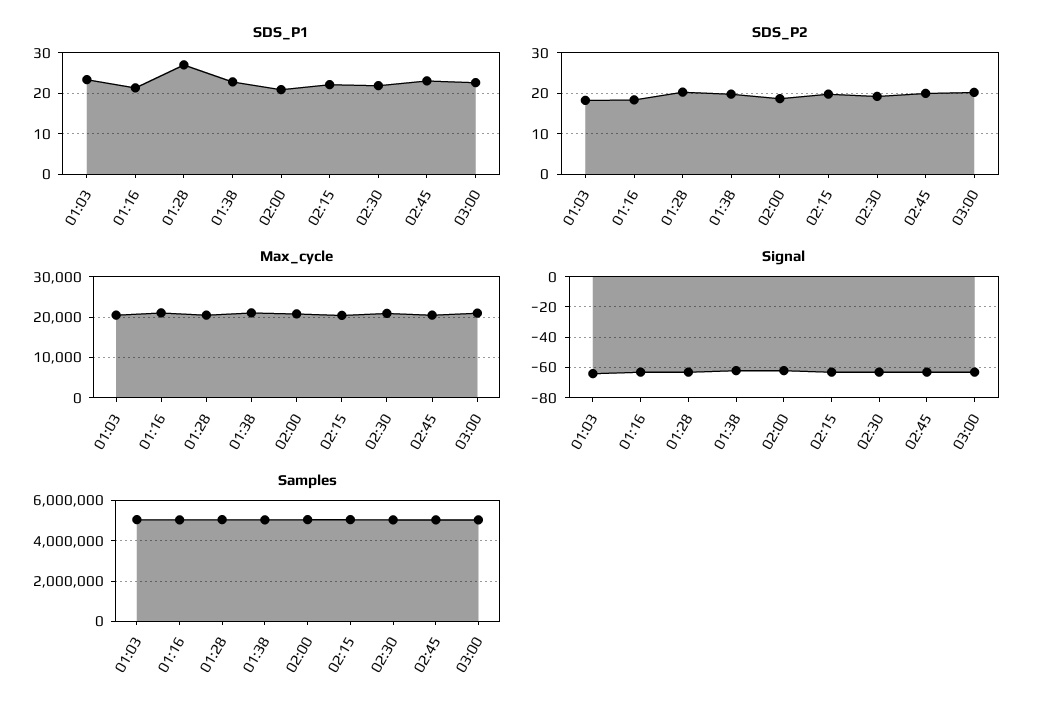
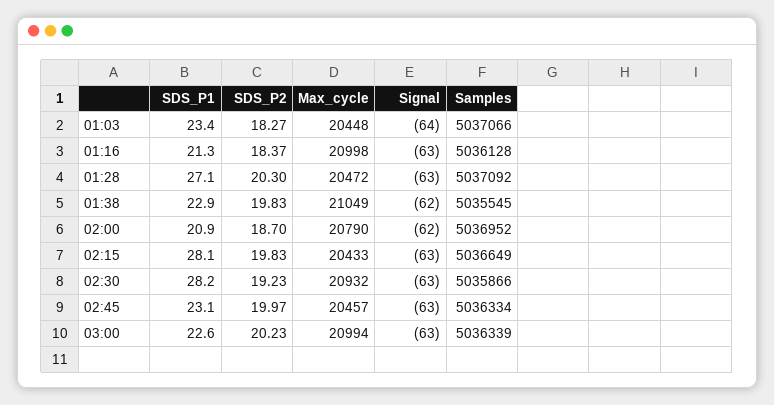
  {
    "SDS_P1": {
      "01:03": 23.4,
      "01:16": 21.3,
      "01:28": 27.1,
      "01:38": 22.9,
      "02:00": 20.9,
-     "02:15": 22,
+     "02:15": 28.1,
-     "02:30": 22,
+     "02:30": 28.2,
      "02:45": 23.1,
      "03:00": 22.6
    },
    "SDS_P2": {
      "01:03": 18.27,
      "01:16": 18.37,
      "01:28": 20.3,
      "01:38": 19.83,
      "02:00": 18.7,
      "02:15": 19.83,
      "02:30": 19.23,
      "02:45": 19.97,
      "03:00": 20.23
    },
    "Max_cycle": {
      "01:03": 20448,
      "01:16": 20998,
      "01:28": 20472,
      "01:38": 21049,
      "02:00": 20790,
      "02:15": 20433,
      "02:30": 20932,
      "02:45": 20457,
      "03:00": 20994
    },
    "Signal": {
      "01:03": -64,
      "01:16": -63,
      "01:28": -63,
      "01:38": -62,
      "02:00": -62,
      "02:15": -63,
      "02:30": -63,
      "02:45": -63,
      "03:00": -63
    },
    "Samples": {
      "01:03": 5037066,
      "01:16": 5036128,
      "01:28": 5037092,
      "01:38": 5035545,
      "02:00": 5036952,
      "02:15": 5036649,
      "02:30": 5035866,
      "02:45": 5036334,
      "03:00": 5036339
    }
  }

